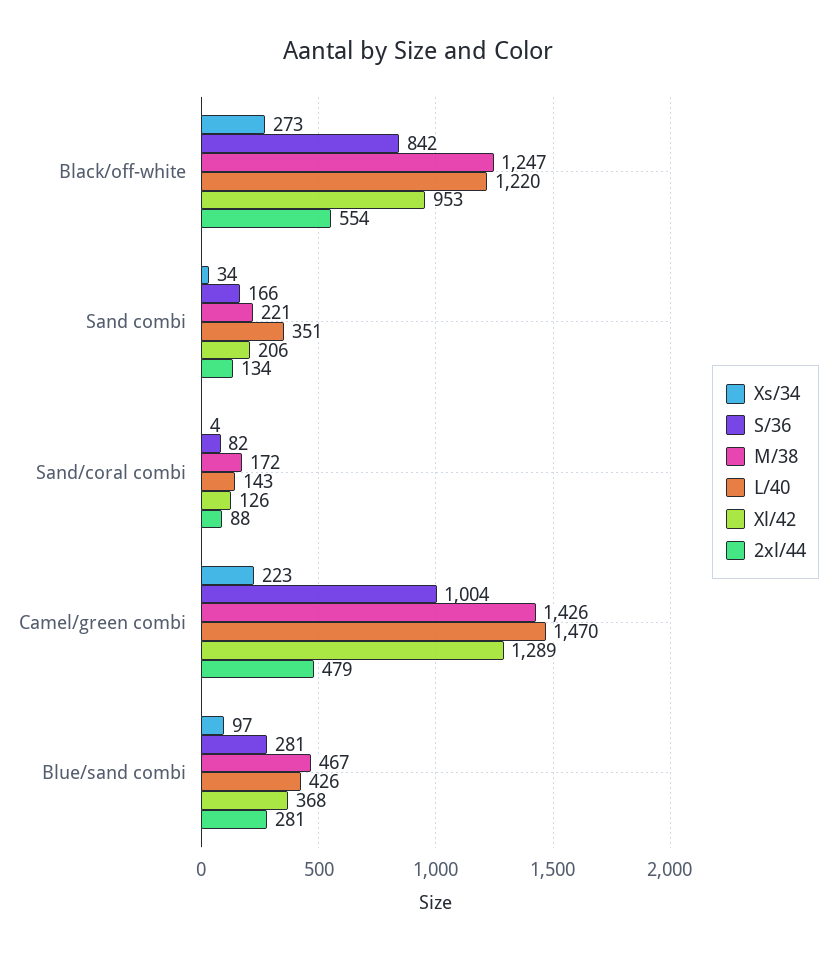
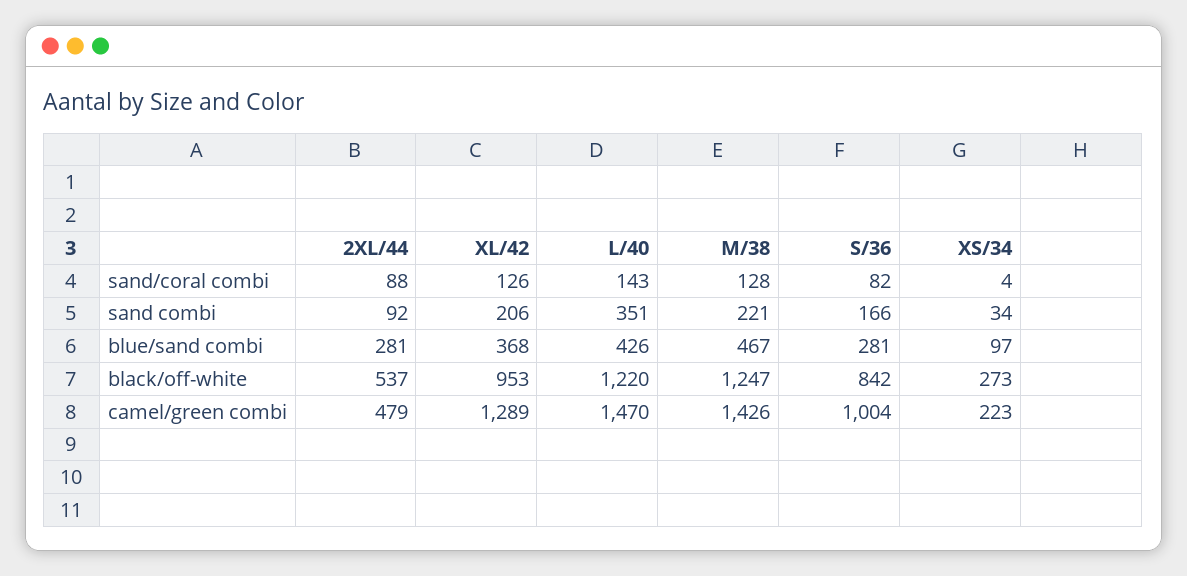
  {
    "Xs/34": {
      "Black/off-white": 273,
      "Sand combi": 34,
      "Sand/coral combi": 4,
      "Camel/green combi": 223,
      "Blue/sand combi": 97
    },
    "S/36": {
      "Black/off-white": 842,
      "Sand combi": 166,
      "Sand/coral combi": 82,
      "Camel/green combi": 1004,
      "Blue/sand combi": 281
    },
    "M/38": {
      "Black/off-white": 1247,
      "Sand combi": 221,
-     "Sand/coral combi": 172,
+     "Sand/coral combi": 128,
      "Camel/green combi": 1426,
      "Blue/sand combi": 467
    },
    "L/40": {
      "Black/off-white": 1220,
      "Sand combi": 351,
      "Sand/coral combi": 143,
      "Camel/green combi": 1470,
      "Blue/sand combi": 426
    },
    "Xl/42": {
      "Black/off-white": 953,
      "Sand combi": 206,
      "Sand/coral combi": 126,
      "Camel/green combi": 1289,
      "Blue/sand combi": 368
    },
    "2xl/44": {
-     "Black/off-white": 554,
+     "Black/off-white": 537,
-     "Sand combi": 134,
+     "Sand combi": 92,
      "Sand/coral combi": 88,
      "Camel/green combi": 479,
      "Blue/sand combi": 281
    }
  }

